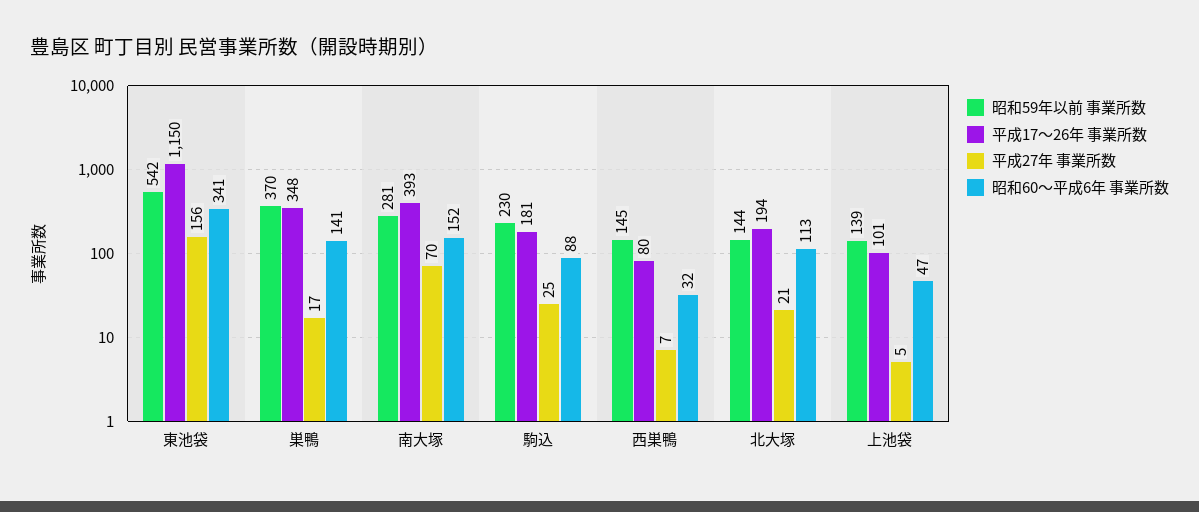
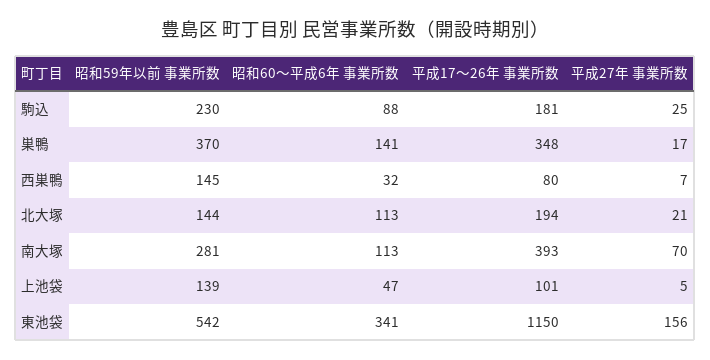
  {
    "昭和59年以前 事業所数": {
      "東池袋": 542,
      "巣鴨": 370,
      "南大塚": 281,
      "駒込": 230,
      "西巣鴨": 145,
      "北大塚": 144,
      "上池袋": 139
    },
    "平成17〜26年 事業所数": {
      "東池袋": 1150,
      "巣鴨": 348,
      "南大塚": 393,
      "駒込": 181,
      "西巣鴨": 80,
      "北大塚": 194,
      "上池袋": 101
    },
    "平成27年 事業所数": {
      "東池袋": 156,
      "巣鴨": 17,
      "南大塚": 70,
      "駒込": 25,
      "西巣鴨": 7,
      "北大塚": 21,
      "上池袋": 5
    },
    "昭和60〜平成6年 事業所数": {
      "東池袋": 341,
      "巣鴨": 141,
-     "南大塚": 152,
+     "南大塚": 113,
      "駒込": 88,
      "西巣鴨": 32,
      "北大塚": 113,
      "上池袋": 47
    }
  }

